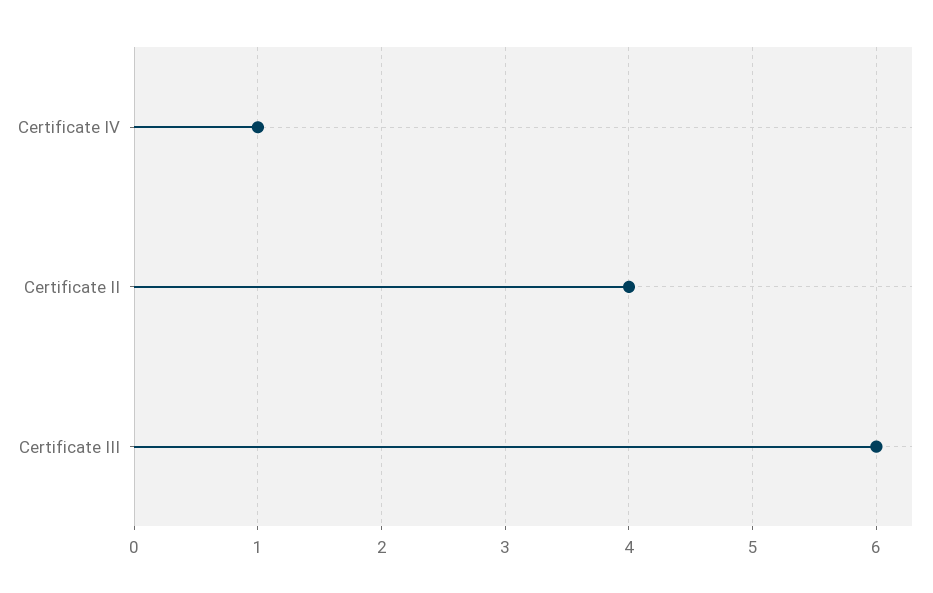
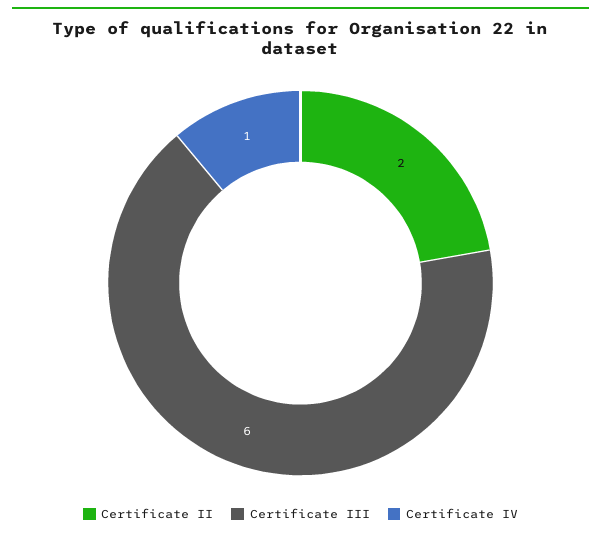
  {
    "Certificate IV": 1,
-   "Certificate II": 4,
+   "Certificate II": 2,
    "Certificate III": 6
  }

